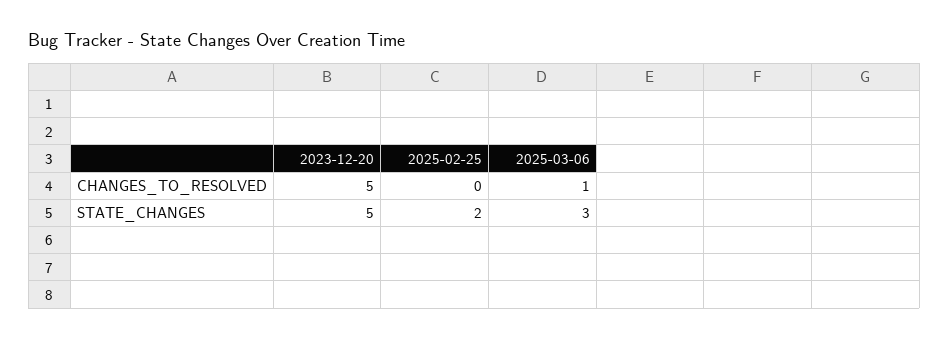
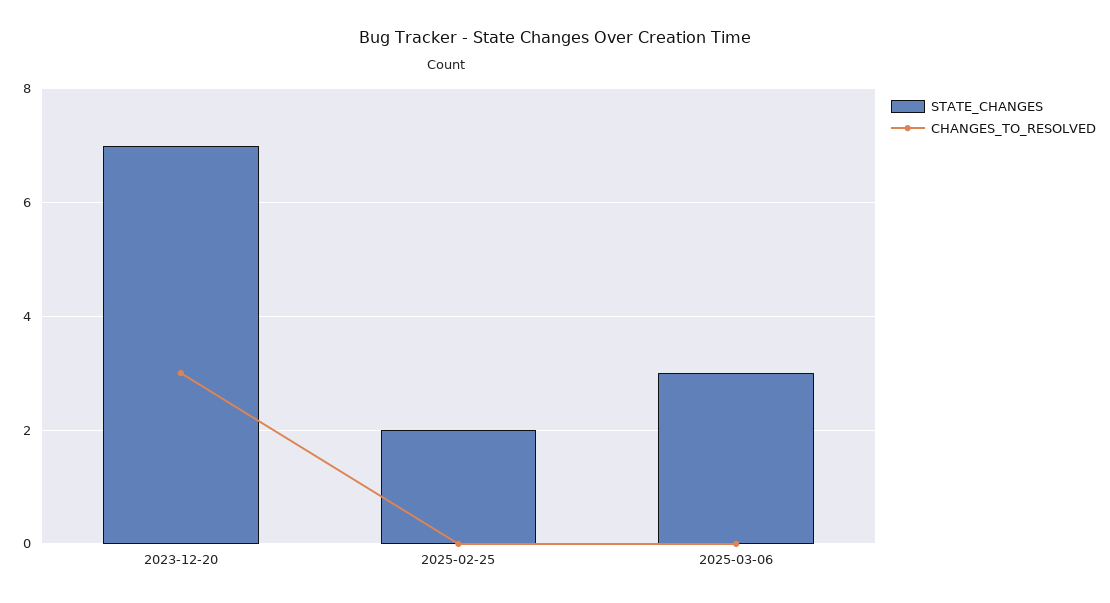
  {
    "CHANGES_TO_RESOLVED": {
-     "2023-12-20": 5,
+     "2023-12-20": 3,
      "2025-02-25": 0,
-     "2025-03-06": 1
+     "2025-03-06": 0
    },
    "STATE_CHANGES": {
-     "2023-12-20": 5,
+     "2023-12-20": 7,
      "2025-02-25": 2,
      "2025-03-06": 3
    }
  }

